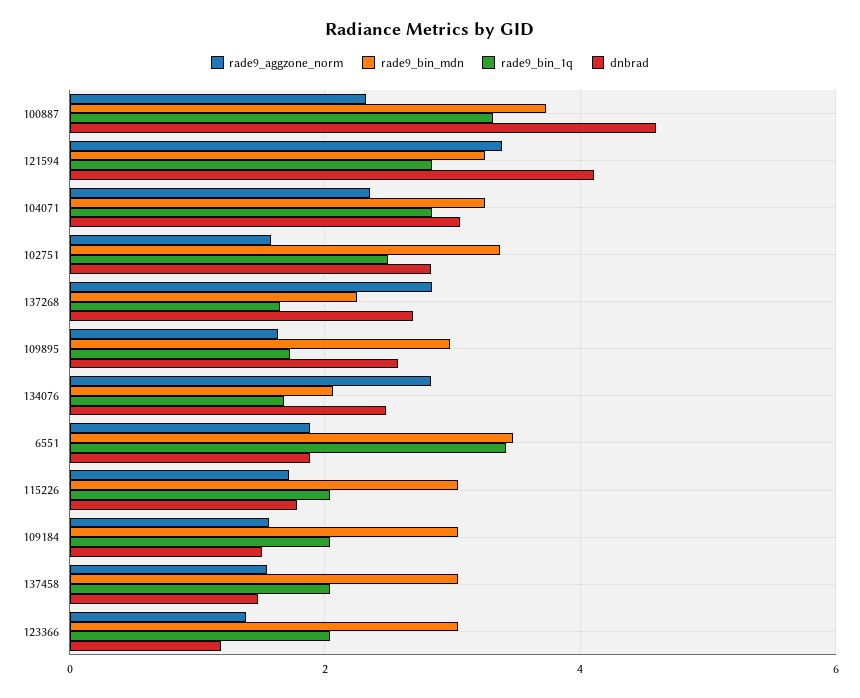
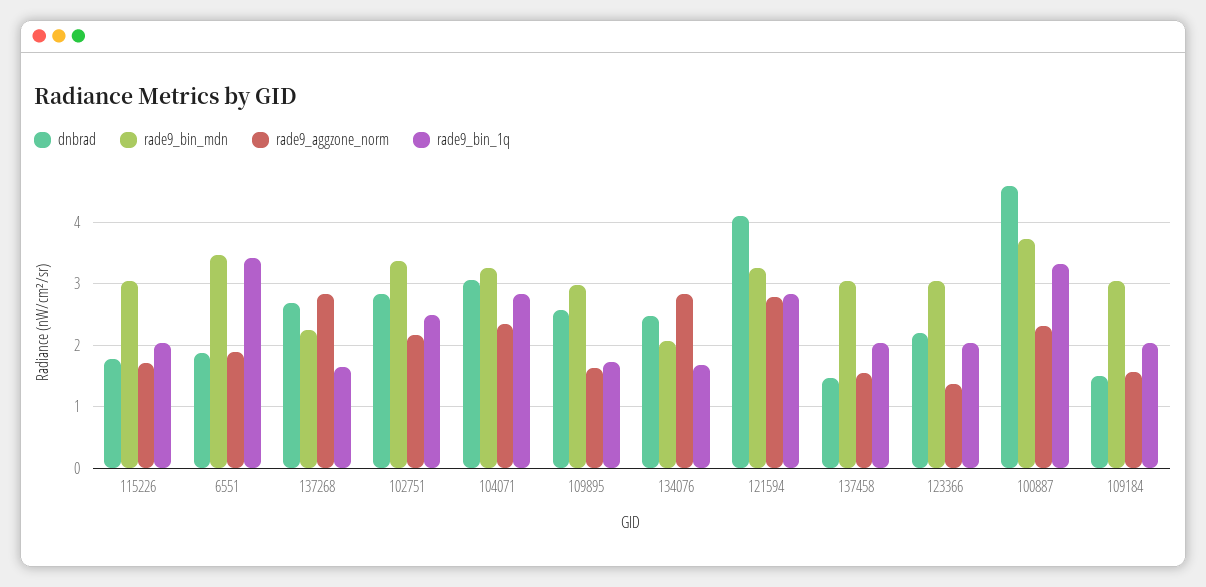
  {
    "rade9_aggzone_norm": {
      "100887": 2.3,
-     "121594": 3.4,
+     "121594": 2.8,
      "104071": 2.4,
-     "102751": 1.6,
+     "102751": 2.2,
      "137268": 2.8,
      "109895": 1.6,
      "134076": 2.8,
      "6551": 1.9,
      "115226": 1.7,
      "109184": 1.6,
      "137458": 1.5,
      "123366": 1.4
    },
    "rade9_bin_mdn": {
      "100887": 3.7,
      "121594": 3.3,
      "104071": 3.3,
      "102751": 3.4,
      "137268": 2.3,
      "109895": 3,
      "134076": 2.1,
      "6551": 3.5,
      "115226": 3,
      "109184": 3,
      "137458": 3,
      "123366": 3
    },
    "rade9_bin_1q": {
      "100887": 3.3,
      "121594": 2.8,
      "104071": 2.8,
      "102751": 2.5,
      "137268": 1.7,
      "109895": 1.7,
      "134076": 1.7,
      "6551": 3.4,
      "115226": 2,
      "109184": 2,
      "137458": 2,
      "123366": 2
    },
    "dnbrad": {
      "100887": 4.6,
      "121594": 4.1,
      "104071": 3.1,
      "102751": 2.8,
      "137268": 2.7,
      "109895": 2.6,
      "134076": 2.5,
      "6551": 1.9,
      "115226": 1.8,
      "109184": 1.5,
      "137458": 1.5,
-     "123366": 1.2
+     "123366": 2.2
    }
  }

